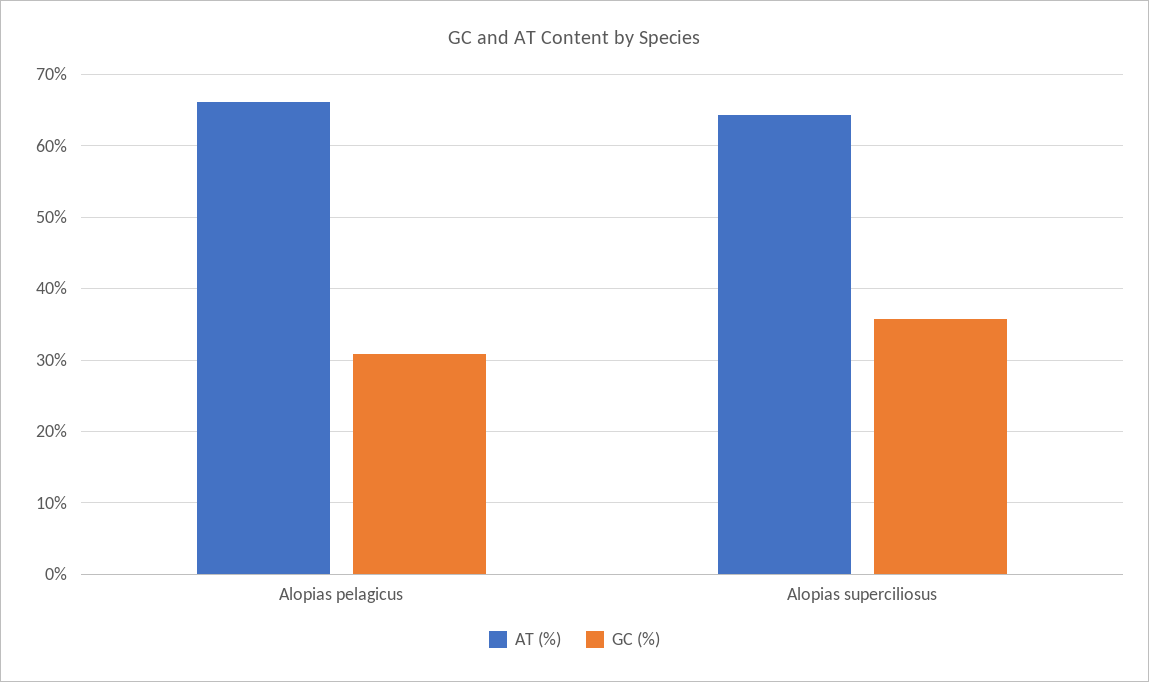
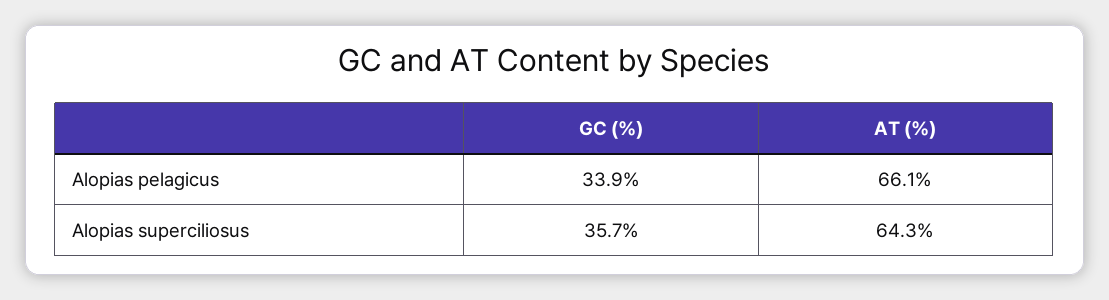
  {
    "AT (%)": {
      "Alopias pelagicus": 66.1,
      "Alopias superciliosus": 64.3
    },
    "GC (%)": {
-     "Alopias pelagicus": 31,
+     "Alopias pelagicus": 33.9,
      "Alopias superciliosus": 35.7
    }
  }

